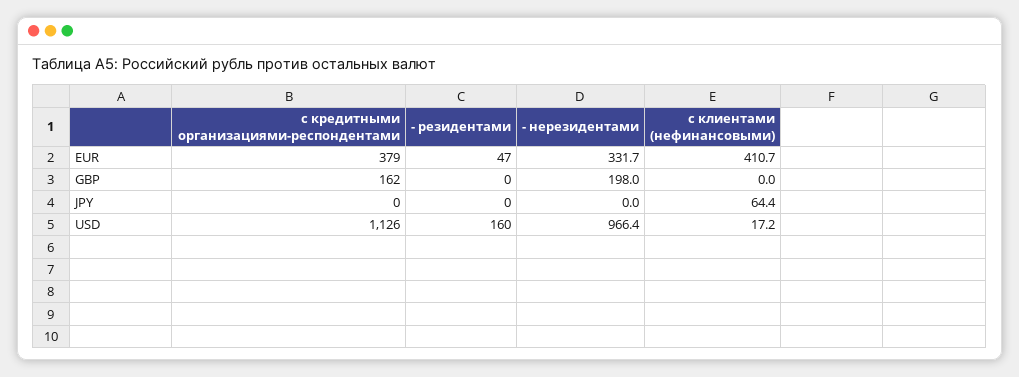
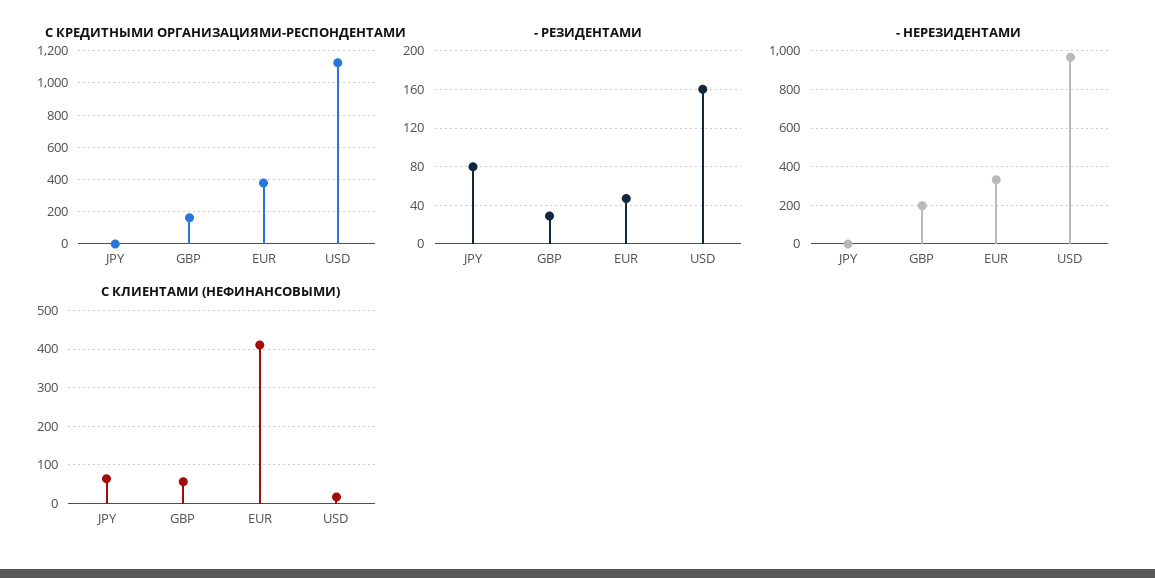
  {
    "с кредитными организациями-респондентами": {
      "EUR": 379,
      "GBP": 162,
      "JPY": 0,
      "USD": 1126
    },
    "- резидентами": {
      "EUR": 47,
-     "GBP": 0,
+     "GBP": 30,
-     "JPY": 0,
+     "JPY": 80,
      "USD": 160
    },
    "- нерезидентами": {
      "EUR": 331.7,
      "GBP": 198,
      "JPY": 0,
      "USD": 966.4
    },
    "с клиентами (нефинансовыми)": {
      "EUR": 410.7,
-     "GBP": 0,
+     "GBP": 60,
      "JPY": 64.4,
      "USD": 17.2
    }
  }

